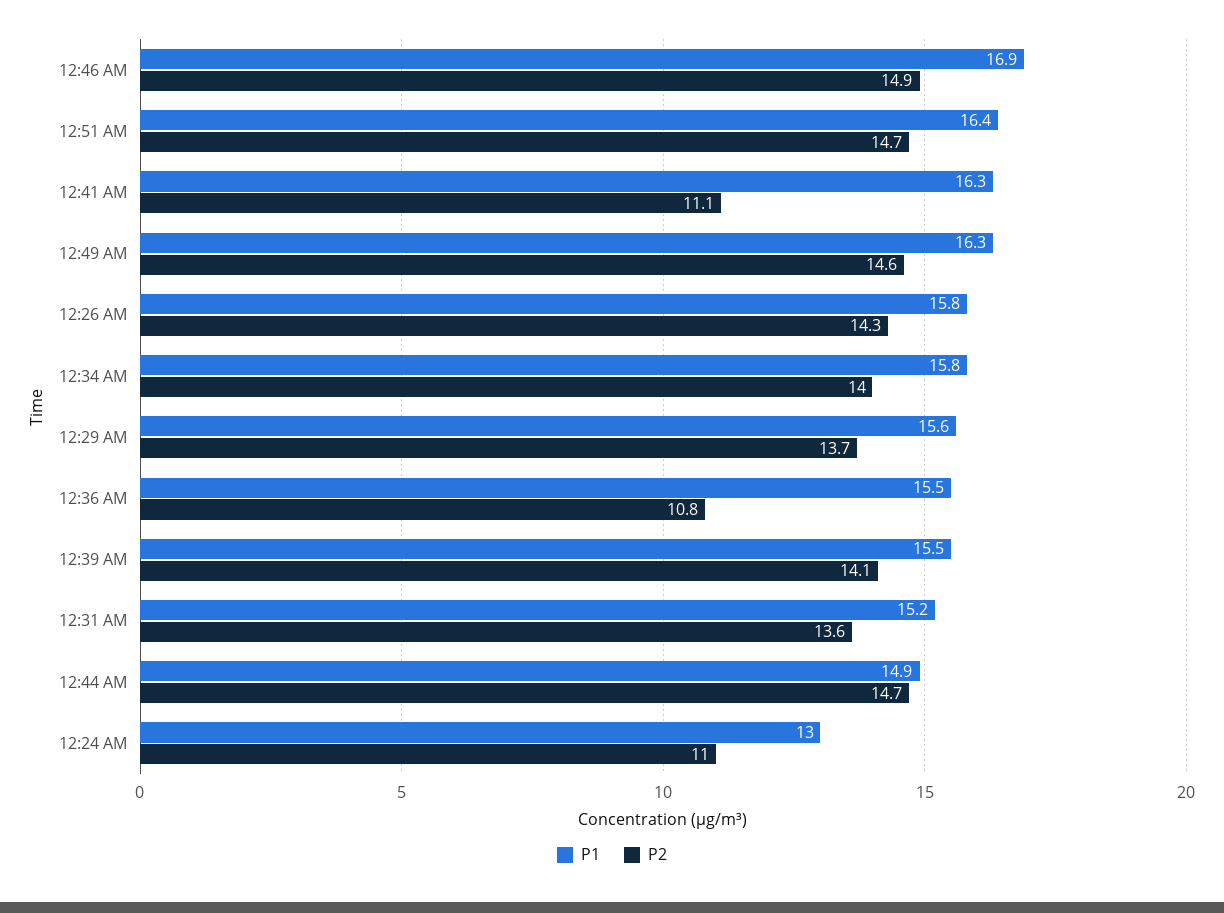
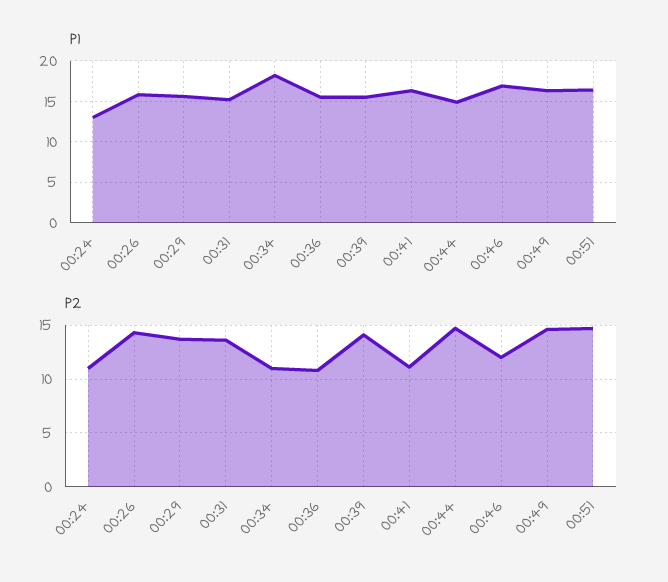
  {
    "P1": {
      "12:46 AM": 16.9,
      "12:51 AM": 16.4,
      "12:41 AM": 16.3,
      "12:49 AM": 16.3,
      "12:26 AM": 15.8,
-     "12:34 AM": 15.8,
+     "12:34 AM": 18,
      "12:29 AM": 15.6,
      "12:36 AM": 15.5,
      "12:39 AM": 15.5,
      "12:31 AM": 15.2,
      "12:44 AM": 14.9,
      "12:24 AM": 13
    },
    "P2": {
-     "12:46 AM": 14.9,
+     "12:46 AM": 12,
      "12:51 AM": 14.7,
      "12:41 AM": 11.1,
      "12:49 AM": 14.6,
      "12:26 AM": 14.3,
-     "12:34 AM": 14,
+     "12:34 AM": 11,
      "12:29 AM": 13.7,
      "12:36 AM": 10.8,
      "12:39 AM": 14.1,
      "12:31 AM": 13.6,
      "12:44 AM": 14.7,
      "12:24 AM": 11
    }
  }

